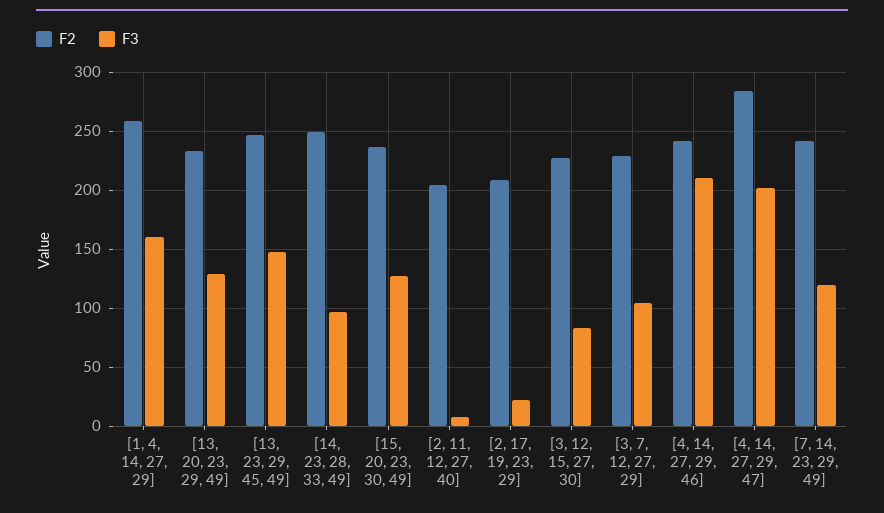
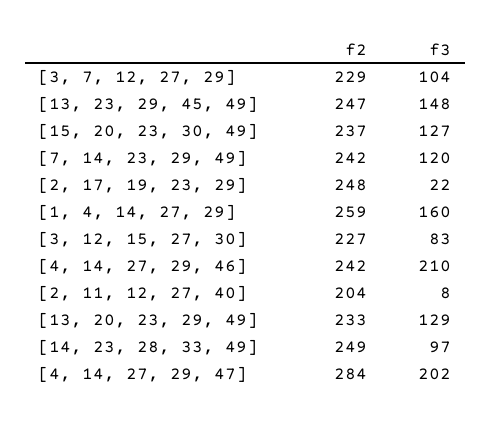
  {
    "F2": {
      "[1, 4, 14, 27, 29]": 259,
      "[13, 20, 23, 29, 49]": 233,
      "[13, 23, 29, 45, 49]": 247,
      "[14, 23, 28, 33, 49]": 249,
      "[15, 20, 23, 30, 49]": 237,
      "[2, 11, 12, 27, 40]": 204,
-     "[2, 17, 19, 23, 29]": 210,
+     "[2, 17, 19, 23, 29]": 248,
      "[3, 12, 15, 27, 30]": 227,
      "[3, 7, 12, 27, 29]": 229,
      "[4, 14, 27, 29, 46]": 242,
      "[4, 14, 27, 29, 47]": 284,
      "[7, 14, 23, 29, 49]": 242
    },
    "F3": {
      "[1, 4, 14, 27, 29]": 160,
      "[13, 20, 23, 29, 49]": 129,
      "[13, 23, 29, 45, 49]": 148,
      "[14, 23, 28, 33, 49]": 97,
      "[15, 20, 23, 30, 49]": 127,
      "[2, 11, 12, 27, 40]": 8,
      "[2, 17, 19, 23, 29]": 22,
      "[3, 12, 15, 27, 30]": 83,
      "[3, 7, 12, 27, 29]": 104,
      "[4, 14, 27, 29, 46]": 210,
      "[4, 14, 27, 29, 47]": 202,
      "[7, 14, 23, 29, 49]": 120
    }
  }

